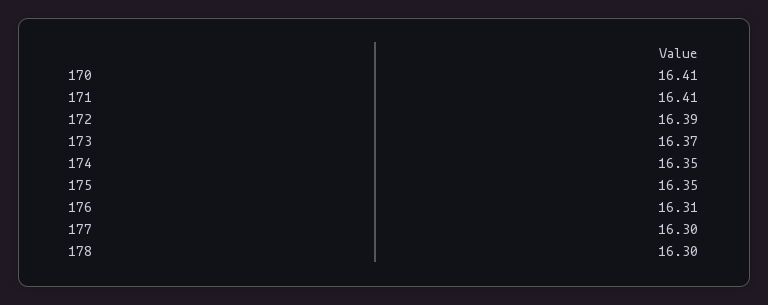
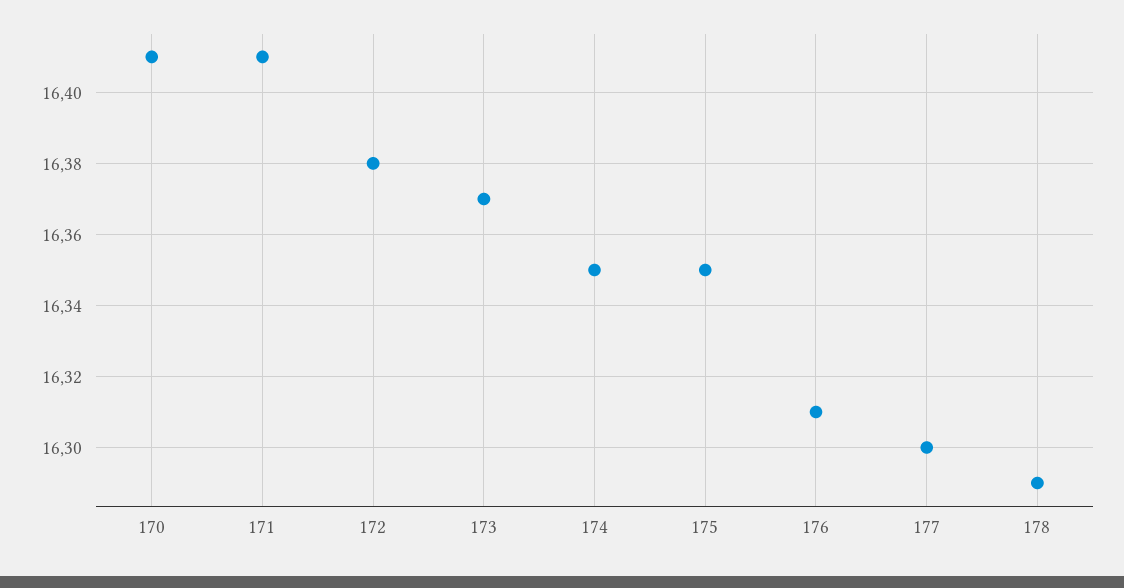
  {
    "170": 16.41,
    "171": 16.41,
-   "172": 16.39,
+   "172": 16.38,
    "173": 16.37,
    "174": 16.35,
    "175": 16.35,
    "176": 16.31,
    "177": 16.3,
-   "178": 16.3
+   "178": 16.29
  }

